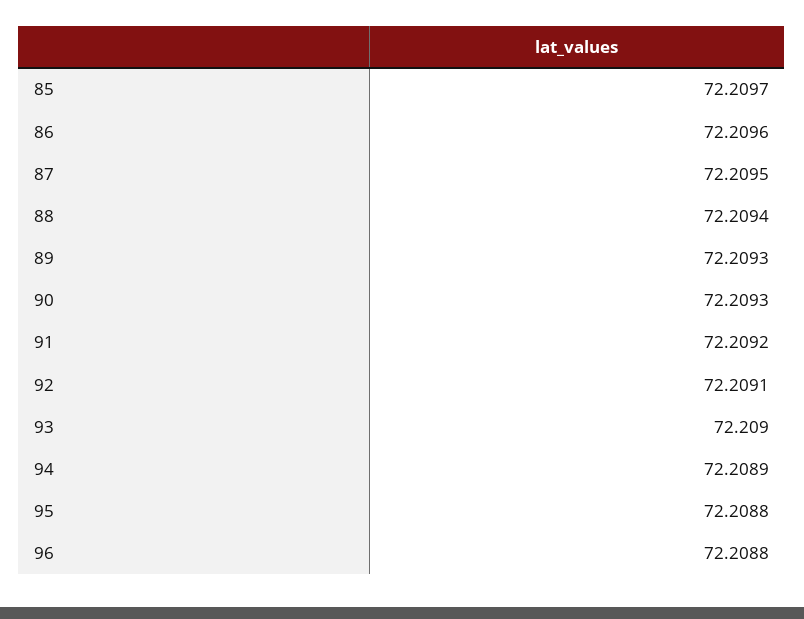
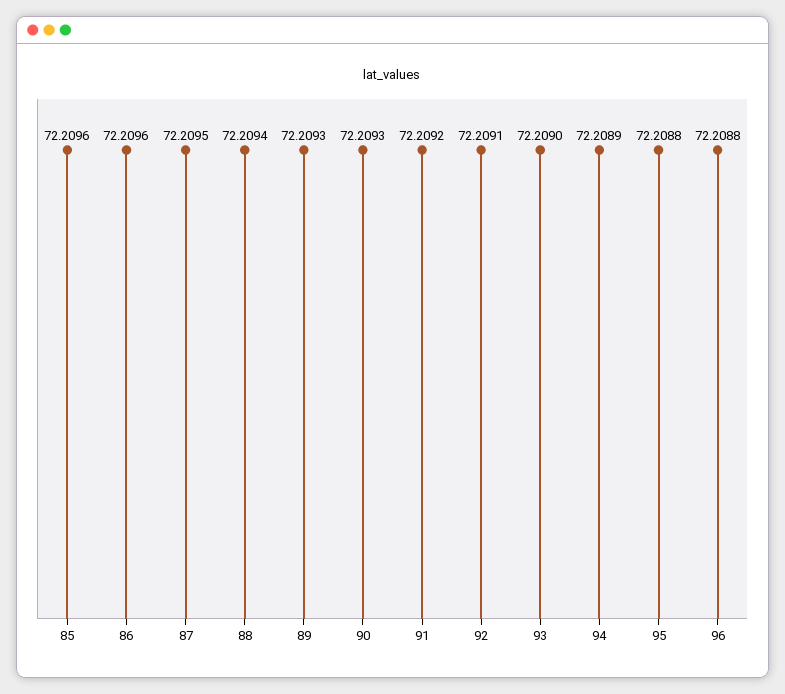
  {
-   "85": 72.2097,
+   "85": 72.2096,
    "86": 72.2096,
    "87": 72.2095,
    "88": 72.2094,
    "89": 72.2093,
    "90": 72.2093,
    "91": 72.2092,
    "92": 72.2091,
    "93": 72.209,
    "94": 72.2089,
    "95": 72.2088,
    "96": 72.2088
  }

